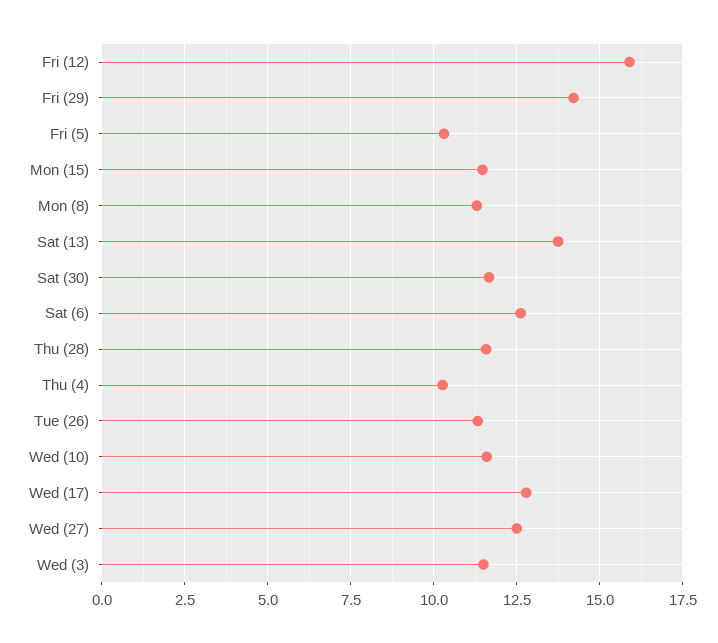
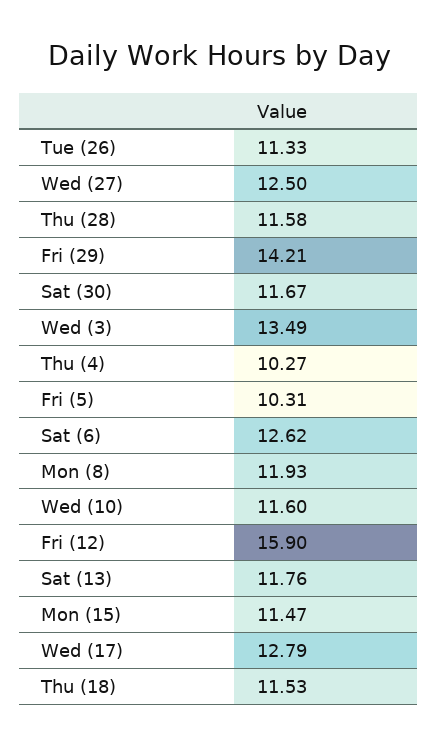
  {
    "Fri (12)": 15.9,
    "Fri (29)": 14.21,
    "Fri (5)": 10.31,
    "Mon (15)": 11.47,
-   "Mon (8)": 11.25,
+   "Mon (8)": 11.93,
-   "Sat (13)": 13.75,
+   "Sat (13)": 11.76,
    "Sat (30)": 11.67,
    "Sat (6)": 12.62,
    "Thu (28)": 11.58,
    "Thu (4)": 10.27,
    "Tue (26)": 11.33,
    "Wed (10)": 11.6,
    "Wed (17)": 12.79,
    "Wed (27)": 12.5,
-   "Wed (3)": 11.5
+   "Wed (3)": 13.49,
+   "Thu (18)": 11.53
  }

